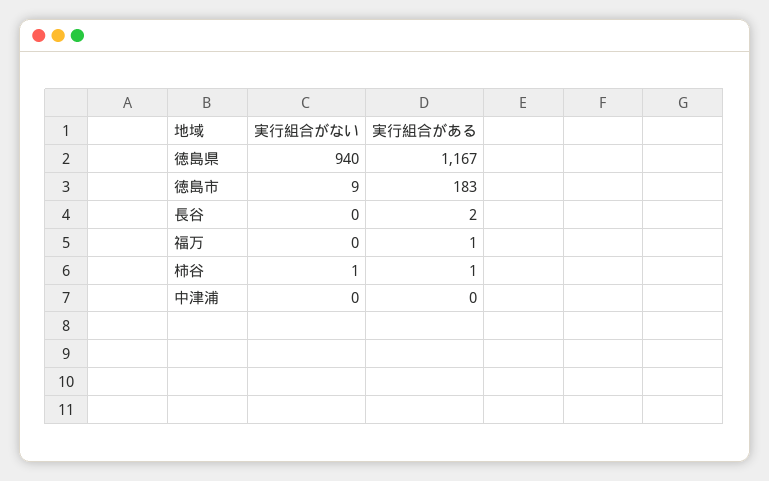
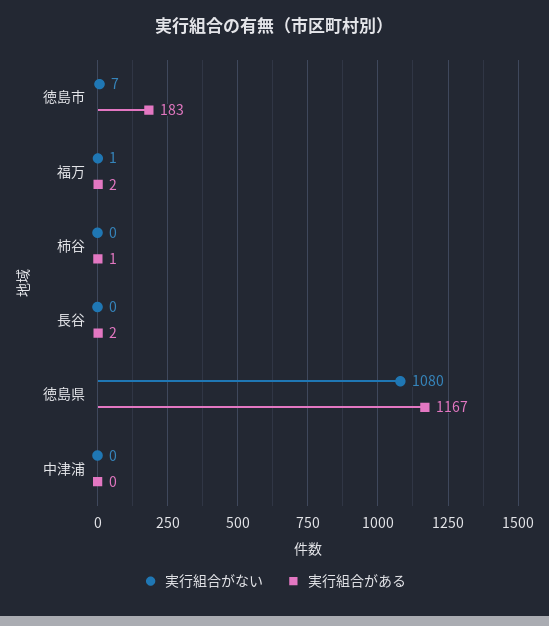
  {
    "実行組合がない": {
-     "徳島県": 940,
+     "徳島県": 1080,
-     "徳島市": 9,
+     "徳島市": 7,
      "長谷": 0,
-     "福万": 0,
+     "福万": 1,
-     "柿谷": 1,
+     "柿谷": 0,
      "中津浦": 0
    },
    "実行組合がある": {
      "徳島県": 1167,
      "徳島市": 183,
      "長谷": 2,
-     "福万": 1,
+     "福万": 2,
      "柿谷": 1,
      "中津浦": 0
    }
  }

